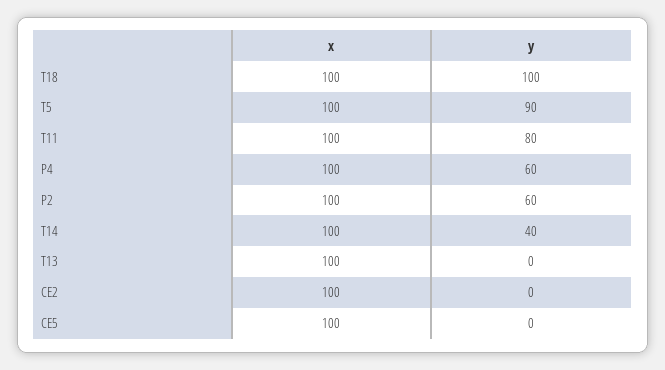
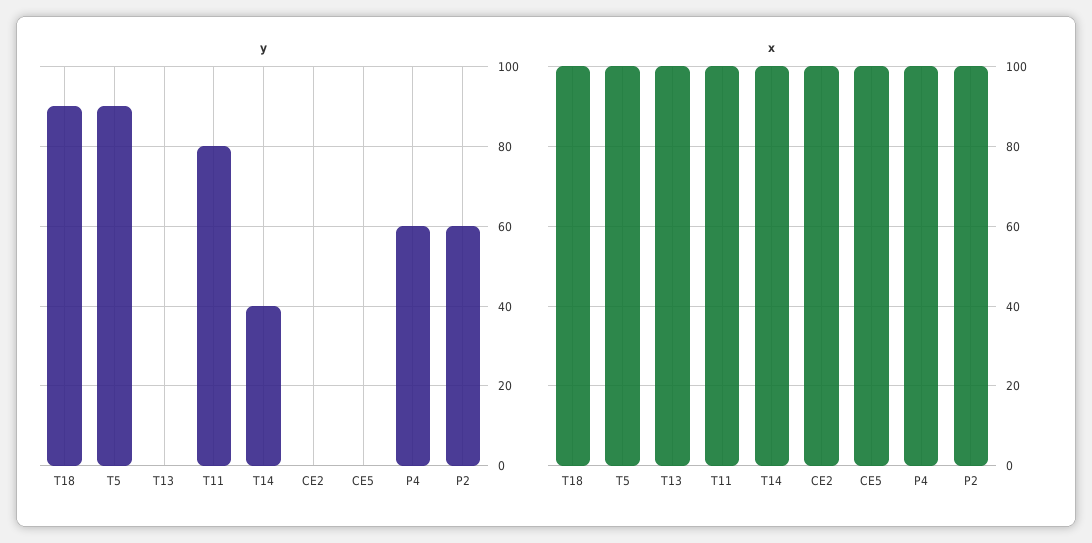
  {
    "x": {
      "T18": 100,
      "T5": 100,
      "T11": 100,
      "P4": 100,
      "P2": 100,
      "T14": 100,
      "T13": 100,
      "CE2": 100,
      "CE5": 100
    },
    "y": {
-     "T18": 100,
+     "T18": 90,
      "T5": 90,
      "T11": 80,
      "P4": 60,
      "P2": 60,
      "T14": 40,
      "T13": 0,
      "CE2": 0,
      "CE5": 0
    }
  }

